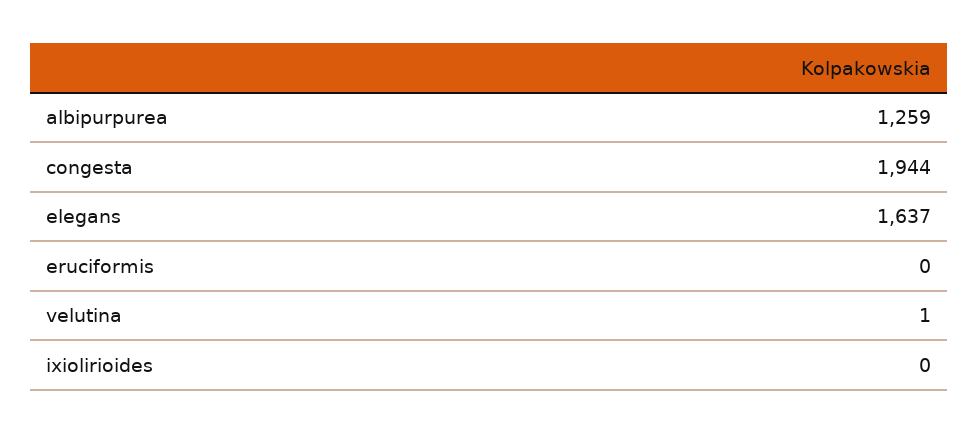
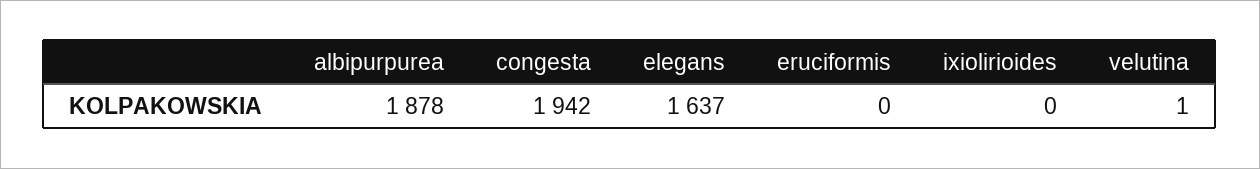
  {
-   "albipurpurea": 1259,
+   "albipurpurea": 1878,
-   "congesta": 1944,
+   "congesta": 1942,
    "elegans": 1637,
    "eruciformis": 0,
    "velutina": 1,
    "ixiolirioides": 0
  }

